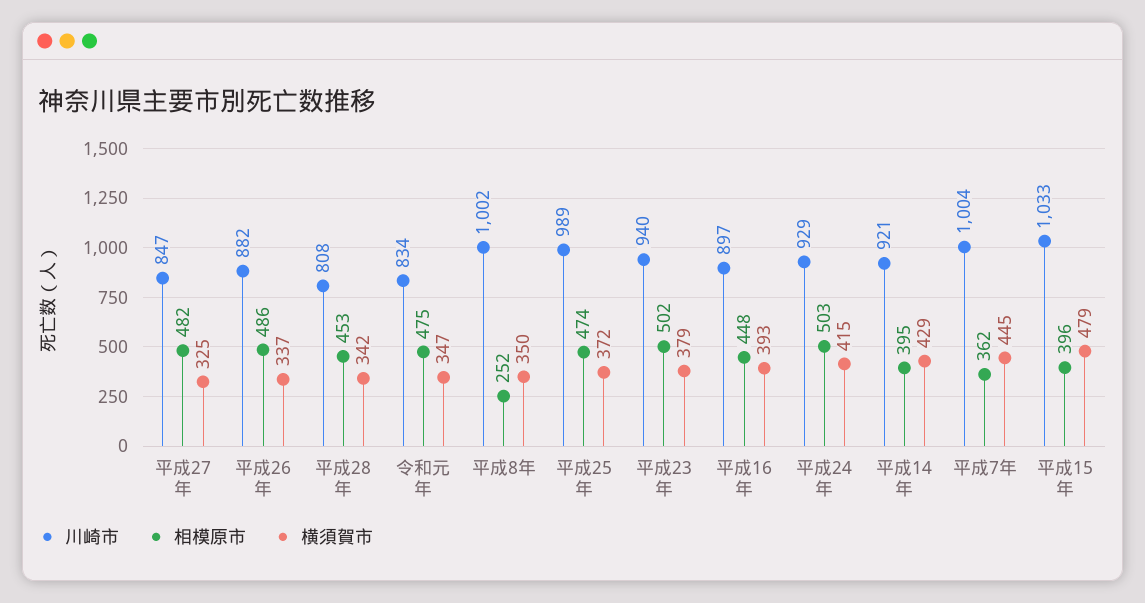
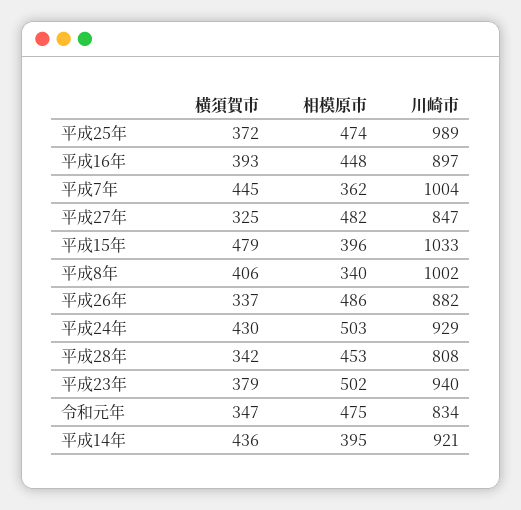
  {
    "川崎市": {
      "平成27年": 847,
      "平成26年": 882,
      "平成28年": 808,
      "令和元年": 834,
      "平成8年": 1002,
      "平成25年": 989,
      "平成23年": 940,
      "平成16年": 897,
      "平成24年": 929,
      "平成14年": 921,
      "平成7年": 1004,
      "平成15年": 1033
    },
    "相模原市": {
      "平成27年": 482,
      "平成26年": 486,
      "平成28年": 453,
      "令和元年": 475,
-     "平成8年": 252,
+     "平成8年": 340,
      "平成25年": 474,
      "平成23年": 502,
      "平成16年": 448,
      "平成24年": 503,
      "平成14年": 395,
      "平成7年": 362,
      "平成15年": 396
    },
    "横須賀市": {
      "平成27年": 325,
      "平成26年": 337,
      "平成28年": 342,
      "令和元年": 347,
-     "平成8年": 350,
+     "平成8年": 406,
      "平成25年": 372,
      "平成23年": 379,
      "平成16年": 393,
-     "平成24年": 415,
+     "平成24年": 430,
-     "平成14年": 429,
+     "平成14年": 436,
      "平成7年": 445,
      "平成15年": 479
    }
  }

